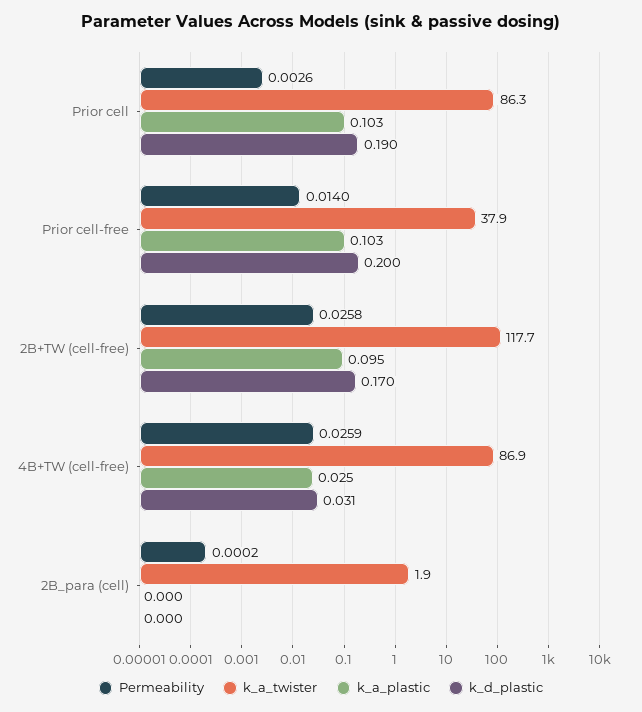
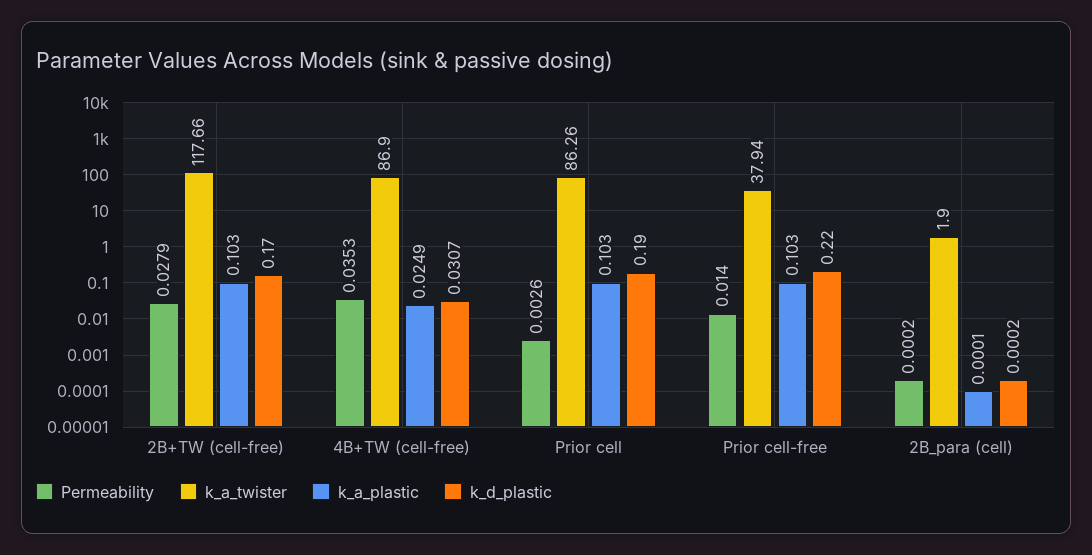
  {
    "Permeability": {
      "Prior cell": 0.0026,
      "Prior cell-free": 0.014,
-     "2B+TW (cell-free)": 0.0258,
+     "2B+TW (cell-free)": 0.0279,
-     "4B+TW (cell-free)": 0.0259,
+     "4B+TW (cell-free)": 0.0353,
      "2B_para (cell)": 0.0002
    },
    "k_a_twister": {
      "Prior cell": 86.26,
      "Prior cell-free": 37.94,
      "2B+TW (cell-free)": 117.66,
      "4B+TW (cell-free)": 86.9,
      "2B_para (cell)": 1.9
    },
    "k_a_plastic": {
      "Prior cell": 0.103,
      "Prior cell-free": 0.103,
-     "2B+TW (cell-free)": 0.095,
+     "2B+TW (cell-free)": 0.103,
      "4B+TW (cell-free)": 0.0249,
      "2B_para (cell)": 0.0001
    },
    "k_d_plastic": {
      "Prior cell": 0.19,
-     "Prior cell-free": 0.2,
+     "Prior cell-free": 0.22,
      "2B+TW (cell-free)": 0.17,
      "4B+TW (cell-free)": 0.0307,
      "2B_para (cell)": 0.0002
    }
  }

